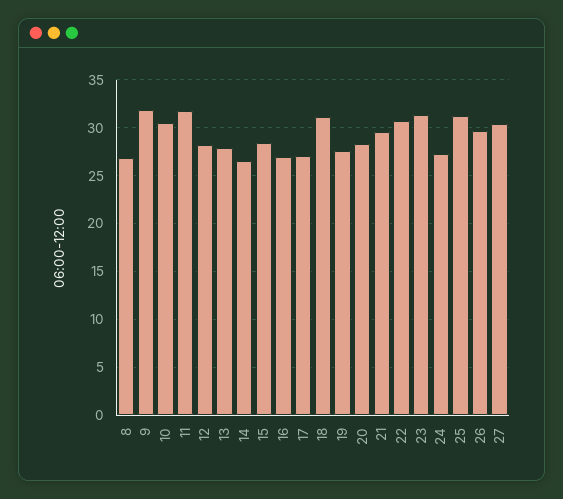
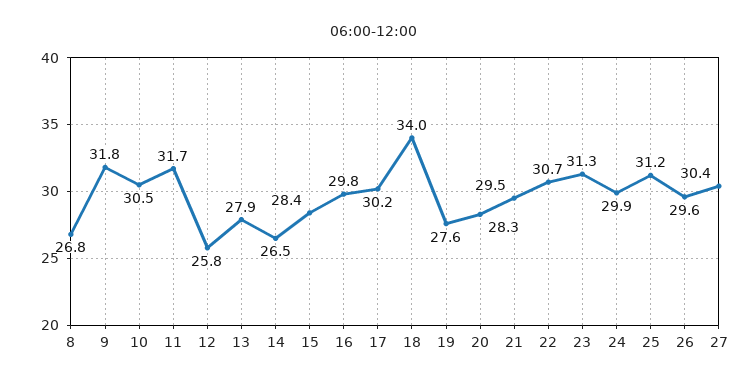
  {
    "8": 26.8,
    "9": 31.8,
    "10": 30.5,
    "11": 31.7,
-   "12": 28,
+   "12": 25.8,
    "13": 27.9,
    "14": 26.5,
    "15": 28.4,
-   "16": 27,
+   "16": 29.8,
-   "17": 27,
+   "17": 30.2,
-   "18": 31,
+   "18": 34,
    "19": 27.6,
    "20": 28.3,
    "21": 29.5,
    "22": 30.7,
    "23": 31.3,
-   "24": 27,
+   "24": 29.9,
    "25": 31.2,
    "26": 29.6,
    "27": 30.4
  }

